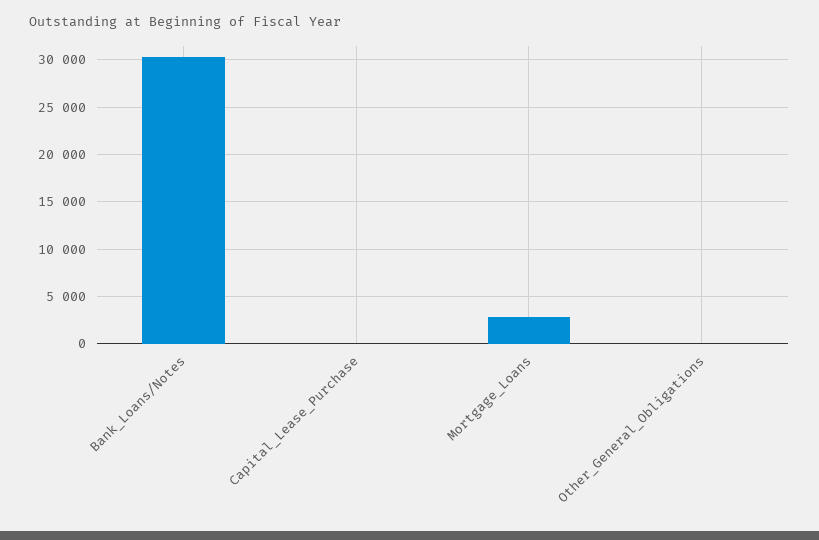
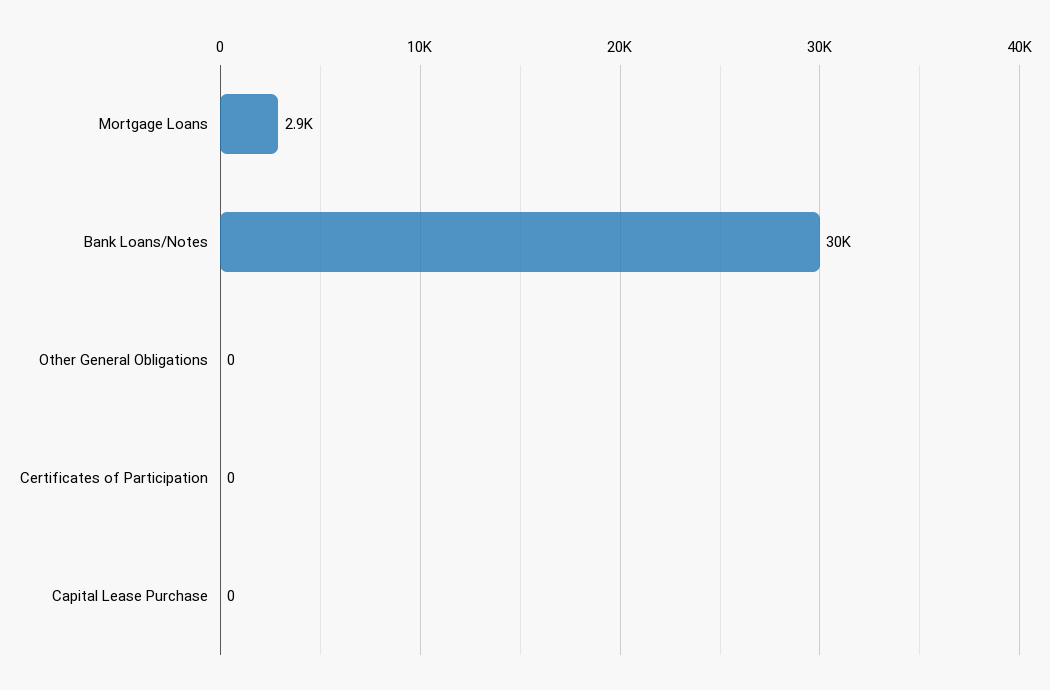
  {
    "Bank_Loans/Notes": 30000,
    "Capital_Lease_Purchase": 0,
    "Mortgage_Loans": 2900,
-   "Other_General_Obligations": 0
+   "Other_General_Obligations": 0,
+   "Certificates of Participation": 0
  }

